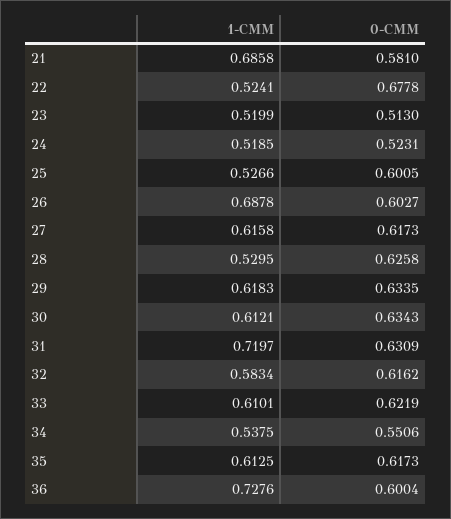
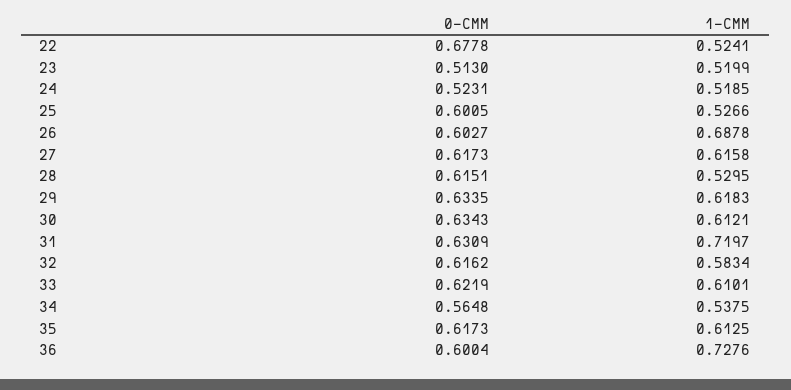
  {
    "1-CMM": {
-     "21": 0.6858,
      "22": 0.5241,
      "23": 0.5199,
      "24": 0.5185,
      "25": 0.5266,
      "26": 0.6878,
      "27": 0.6158,
      "28": 0.5295,
      "29": 0.6183,
      "30": 0.6121,
      "31": 0.7197,
      "32": 0.5834,
      "33": 0.6101,
      "34": 0.5375,
      "35": 0.6125,
      "36": 0.7276
    },
    "0-CMM": {
-     "21": 0.581,
      "22": 0.6778,
      "23": 0.513,
      "24": 0.5231,
      "25": 0.6005,
      "26": 0.6027,
      "27": 0.6173,
-     "28": 0.6258,
+     "28": 0.6151,
      "29": 0.6335,
      "30": 0.6343,
      "31": 0.6309,
      "32": 0.6162,
      "33": 0.6219,
-     "34": 0.5506,
+     "34": 0.5648,
      "35": 0.6173,
      "36": 0.6004
    }
  }

